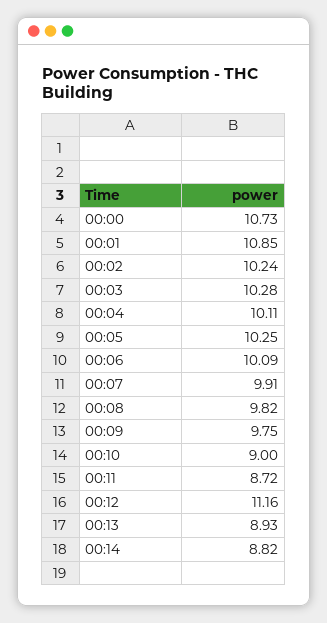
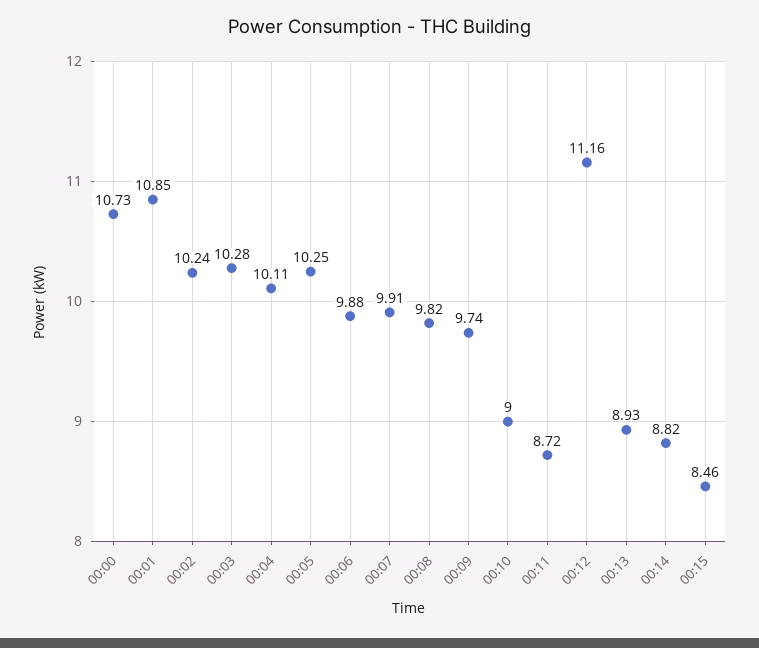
  {
    "00:00": 10.73,
    "00:01": 10.85,
    "00:02": 10.24,
    "00:03": 10.28,
    "00:04": 10.11,
    "00:05": 10.25,
-   "00:06": 10.09,
+   "00:06": 9.88,
    "00:07": 9.91,
    "00:08": 9.82,
-   "00:09": 9.75,
+   "00:09": 9.74,
    "00:10": 9,
    "00:11": 8.72,
    "00:12": 11.16,
    "00:13": 8.93,
-   "00:14": 8.82
+   "00:14": 8.82,
+   "00:15": 8.46
  }

